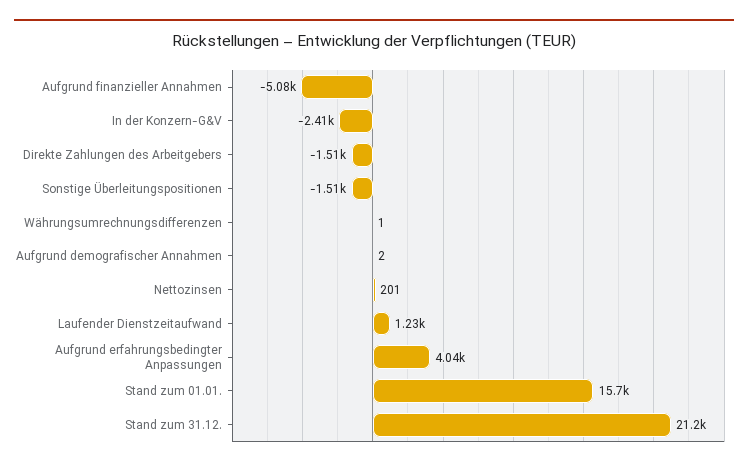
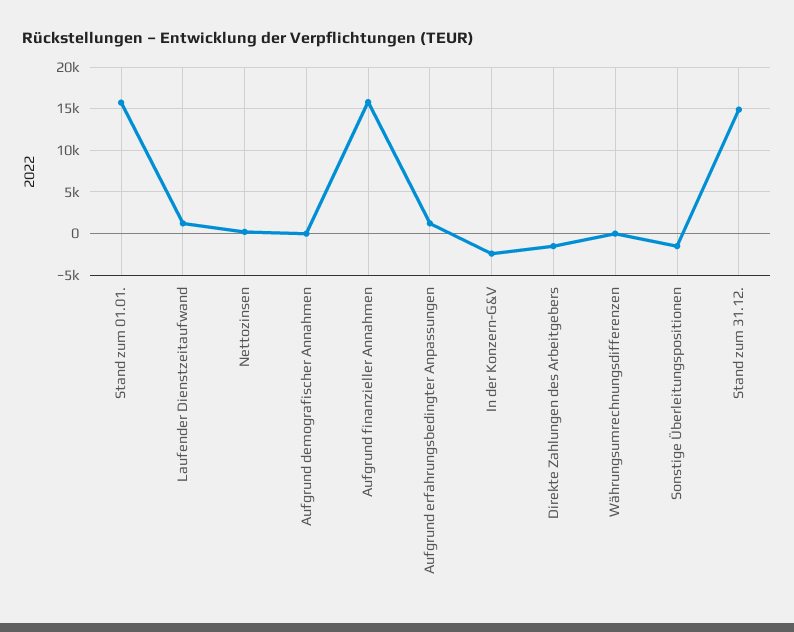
  {
-   "Aufgrund finanzieller Annahmen": -5080,
+   "Aufgrund finanzieller Annahmen": 16000,
    "In der Konzern-G&V": -2410,
    "Direkte Zahlungen des Arbeitgebers": -1510,
    "Sonstige Überleitungspositionen": -1510,
    "Währungsumrechnungsdifferenzen": 1,
    "Aufgrund demografischer Annahmen": 2,
    "Nettozinsen": 201,
    "Laufender Dienstzeitaufwand": 1230,
-   "Aufgrund erfahrungsbedingter Anpassungen": 4040,
+   "Aufgrund erfahrungsbedingter Anpassungen": 1000,
    "Stand zum 01.01.": 15700,
-   "Stand zum 31.12.": 21200
+   "Stand zum 31.12.": 15000
  }

